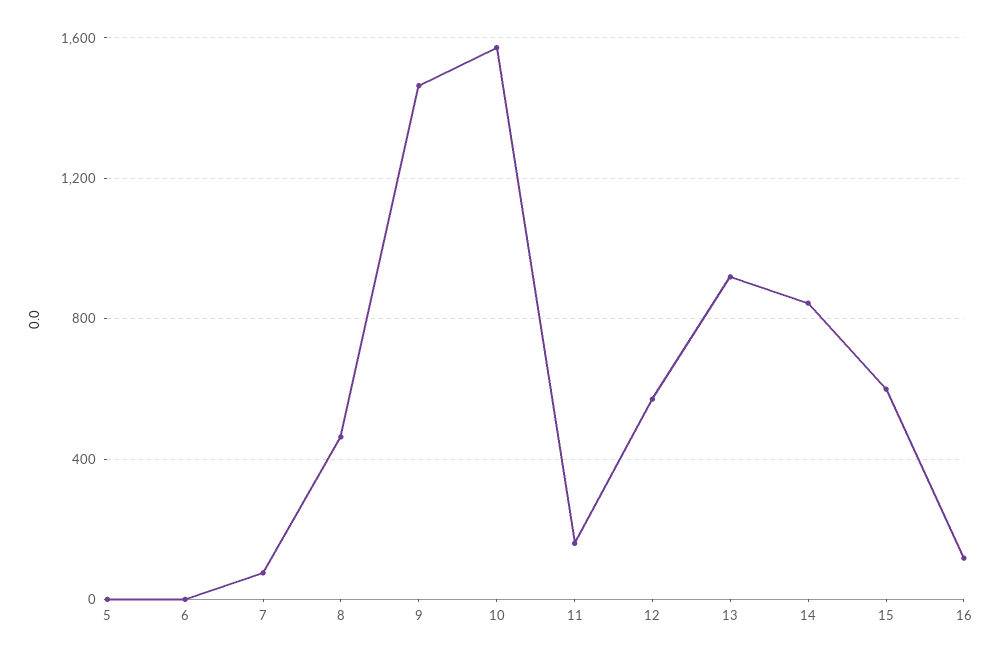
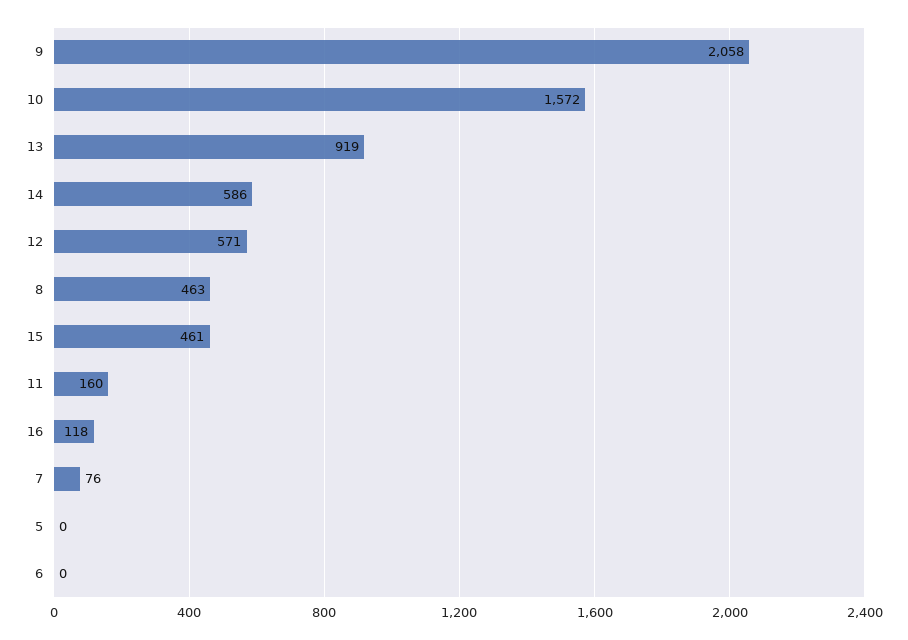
  {
    "5": 0,
    "6": 0,
    "7": 76,
    "8": 463,
-   "9": 1450,
+   "9": 2058,
    "10": 1572,
    "11": 160,
    "12": 571,
    "13": 919,
-   "14": 850,
+   "14": 586,
-   "15": 600,
+   "15": 461,
    "16": 118
  }

